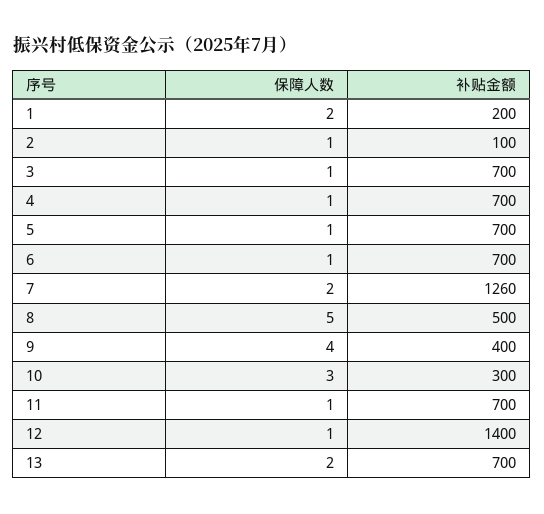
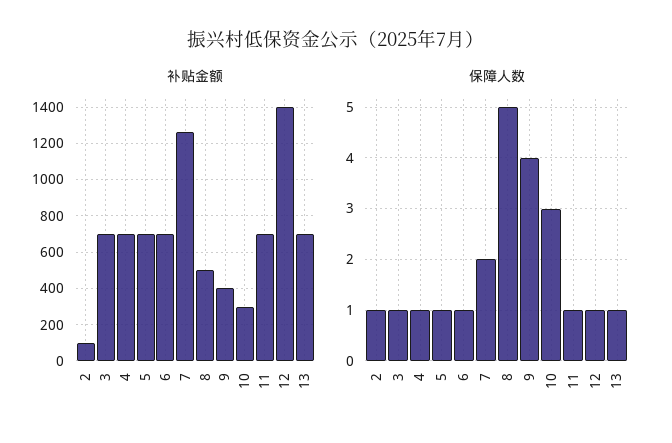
  {
    "保障人数": {
-     "1": 2,
      "2": 1,
      "3": 1,
      "4": 1,
      "5": 1,
      "6": 1,
      "7": 2,
      "8": 5,
      "9": 4,
      "10": 3,
      "11": 1,
      "12": 1,
-     "13": 2
+     "13": 1
    },
    "补贴金额": {
-     "1": 200,
      "2": 100,
      "3": 700,
      "4": 700,
      "5": 700,
      "6": 700,
      "7": 1260,
      "8": 500,
      "9": 400,
      "10": 300,
      "11": 700,
      "12": 1400,
      "13": 700
    }
  }

